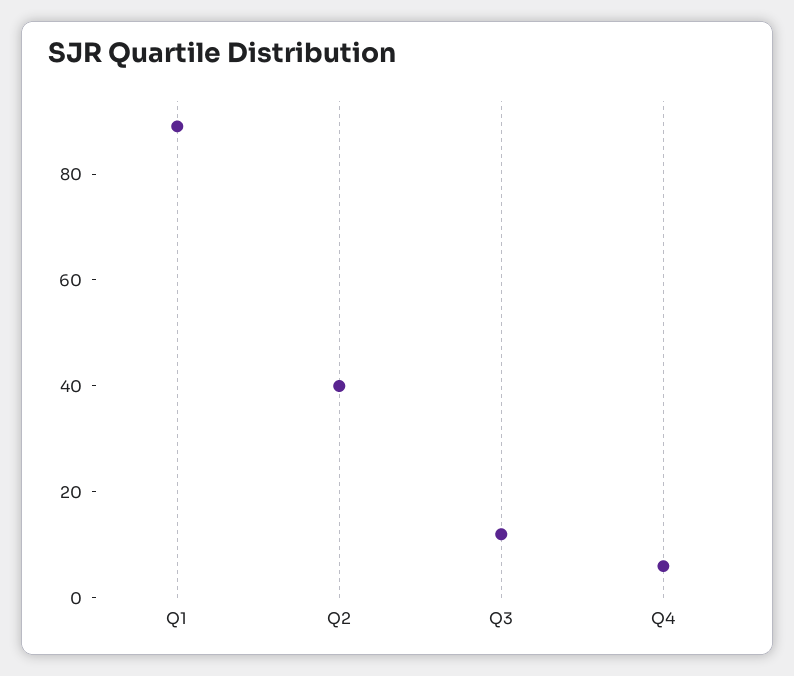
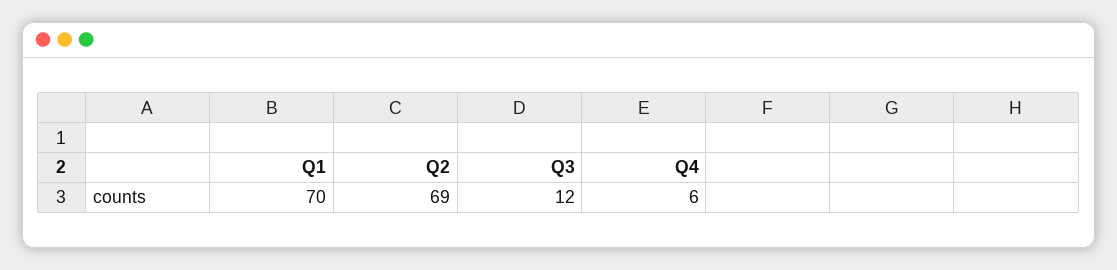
  {
-   "Q1": 90,
+   "Q1": 70,
-   "Q2": 40,
+   "Q2": 69,
    "Q3": 12,
    "Q4": 6
  }

